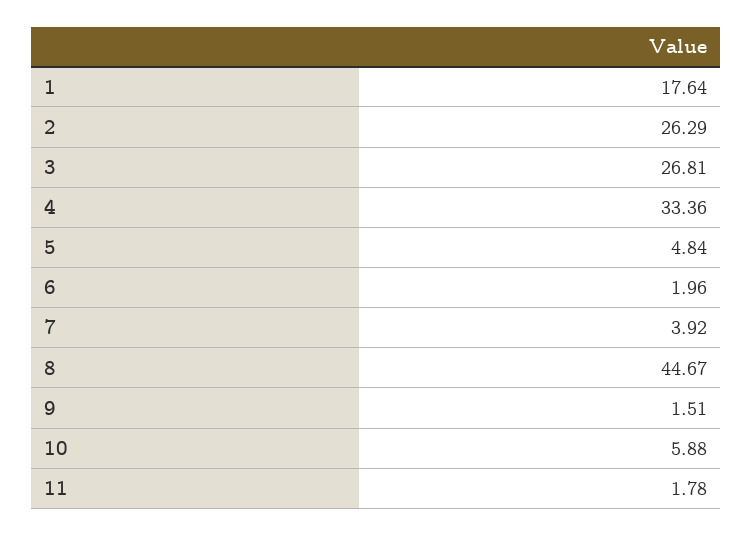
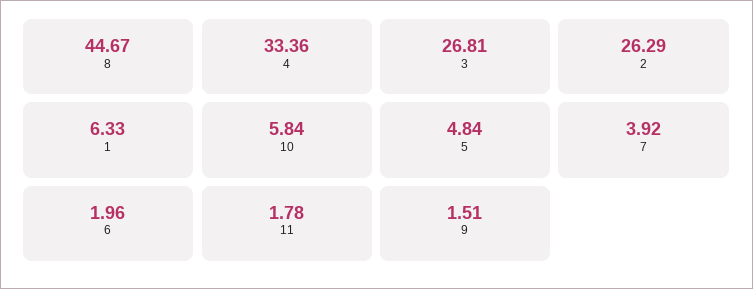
  {
-   "1": 17.64,
+   "1": 6.33,
    "2": 26.29,
    "3": 26.81,
    "4": 33.36,
    "5": 4.84,
    "6": 1.96,
    "7": 3.92,
    "8": 44.67,
    "9": 1.51,
-   "10": 5.88,
+   "10": 5.84,
    "11": 1.78
  }

